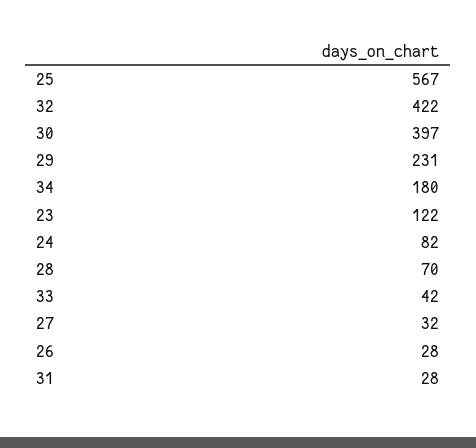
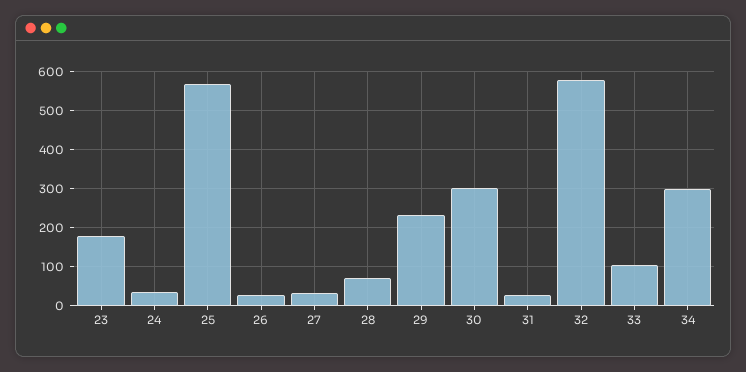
  {
    "25": 567,
-   "32": 422,
+   "32": 580,
-   "30": 397,
+   "30": 300,
    "29": 231,
-   "34": 180,
+   "34": 300,
-   "23": 122,
+   "23": 180,
-   "24": 82,
+   "24": 40,
    "28": 70,
-   "33": 42,
+   "33": 100,
    "27": 32,
    "26": 28,
    "31": 28
  }

